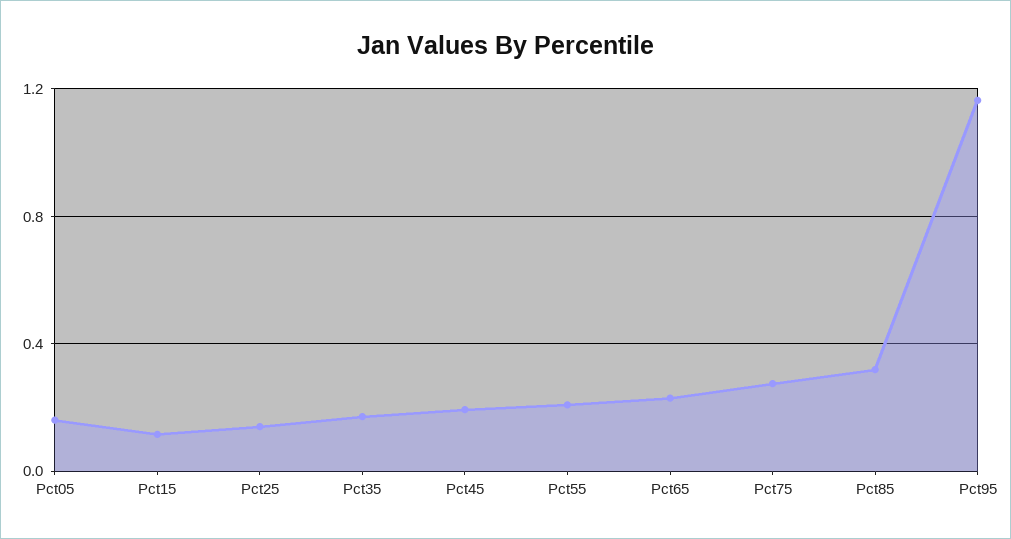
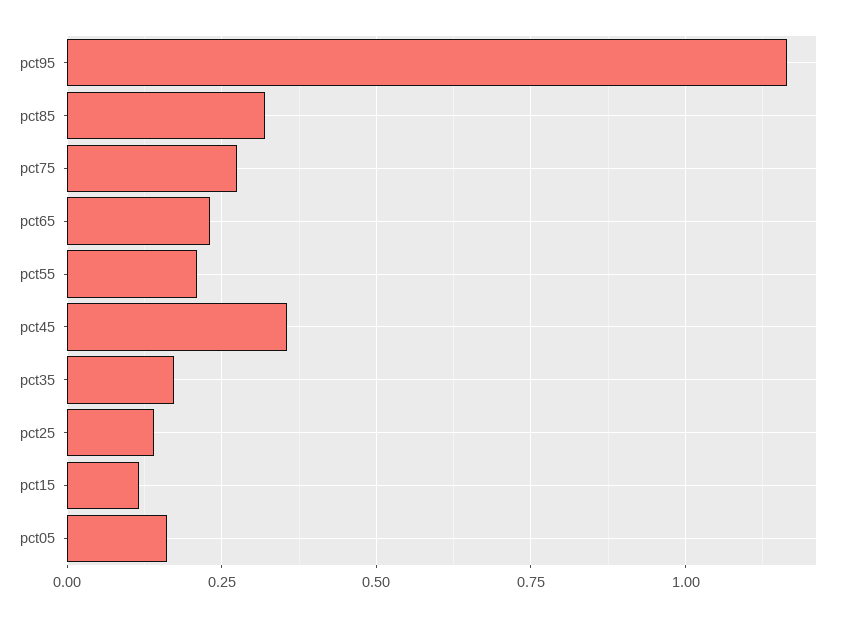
  {
    "Pct05": 0.15,
    "Pct15": 0.125,
    "Pct25": 0.15,
    "Pct35": 0.175,
-   "Pct45": 0.2,
+   "Pct45": 0.35,
    "Pct55": 0.2,
    "Pct65": 0.225,
    "Pct75": 0.275,
    "Pct85": 0.325,
    "Pct95": 1.175
  }

